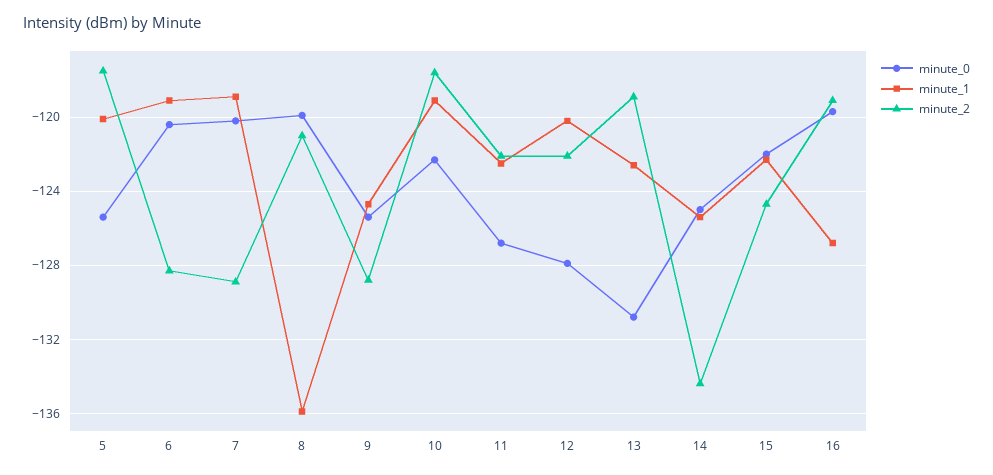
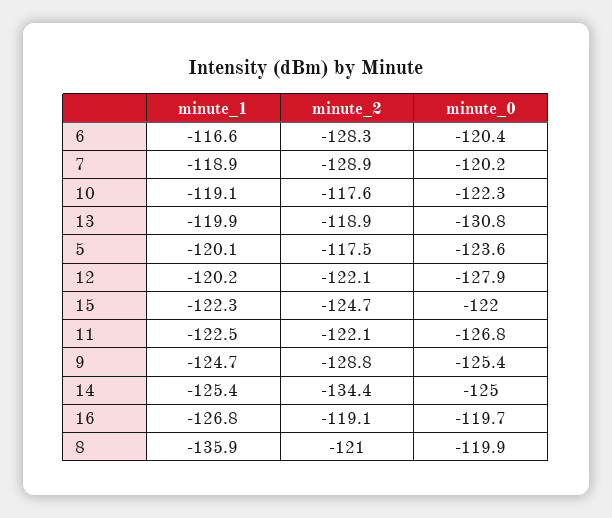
  {
    "minute_0": {
-     "5": -125.5,
+     "5": -123.6,
      "6": -120.4,
      "7": -120.2,
      "8": -119.9,
      "9": -125.4,
      "10": -122.3,
      "11": -126.8,
      "12": -127.9,
      "13": -130.8,
      "14": -125,
      "15": -122,
      "16": -119.7
    },
    "minute_1": {
      "5": -120.1,
-     "6": -119,
+     "6": -116.6,
      "7": -118.9,
      "8": -135.9,
      "9": -124.7,
      "10": -119.1,
      "11": -122.5,
      "12": -120.2,
-     "13": -122.5,
+     "13": -119.9,
      "14": -125.4,
      "15": -122.3,
      "16": -126.8
    },
    "minute_2": {
      "5": -117.5,
      "6": -128.3,
      "7": -128.9,
      "8": -121,
      "9": -128.8,
      "10": -117.6,
      "11": -122.1,
      "12": -122.1,
      "13": -118.9,
      "14": -134.4,
      "15": -124.7,
      "16": -119.1
    }
  }

